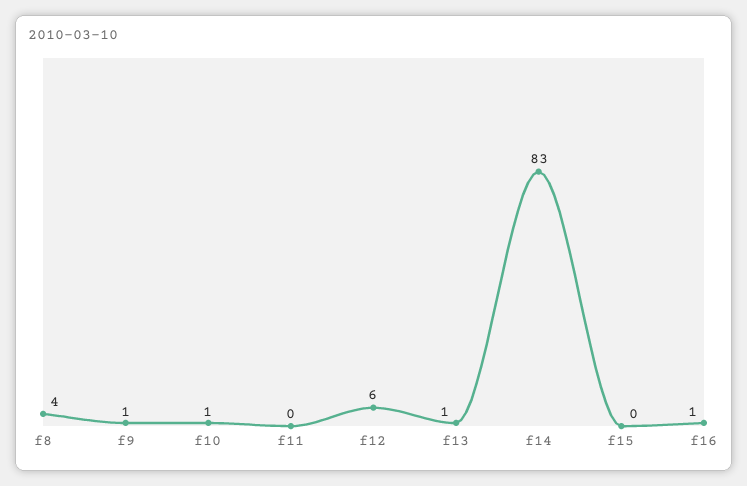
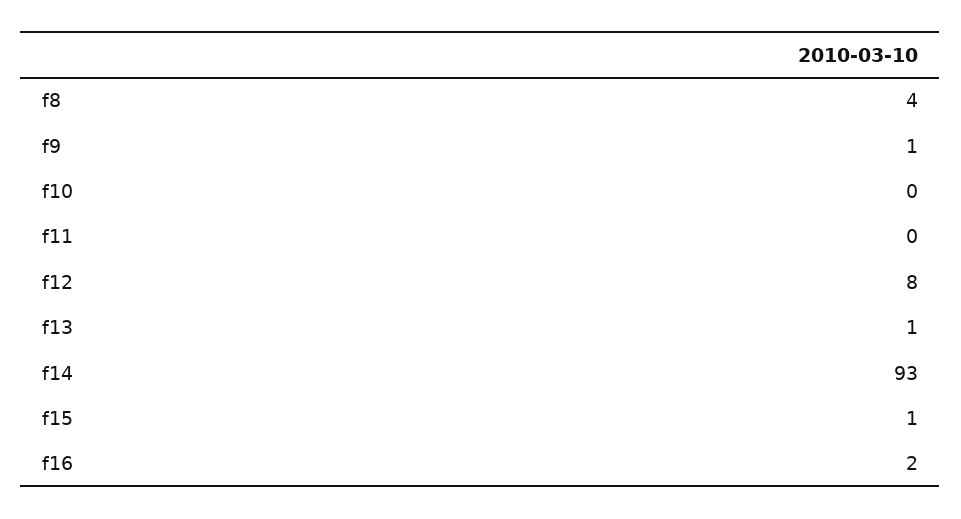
  {
    "f8": 4,
    "f9": 1,
-   "f10": 1,
+   "f10": 0,
    "f11": 0,
-   "f12": 6,
+   "f12": 8,
    "f13": 1,
-   "f14": 83,
+   "f14": 93,
-   "f15": 0,
+   "f15": 1,
-   "f16": 1
+   "f16": 2
  }

